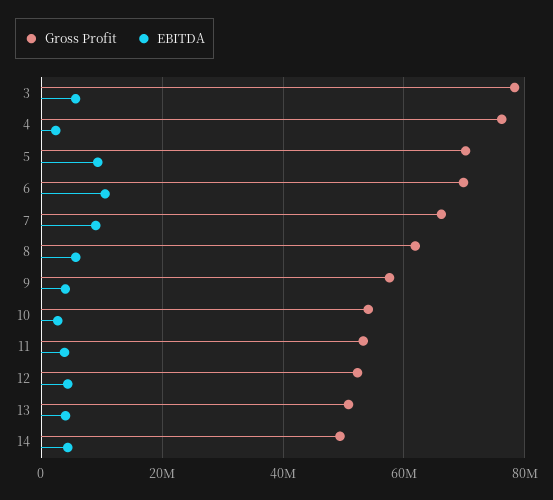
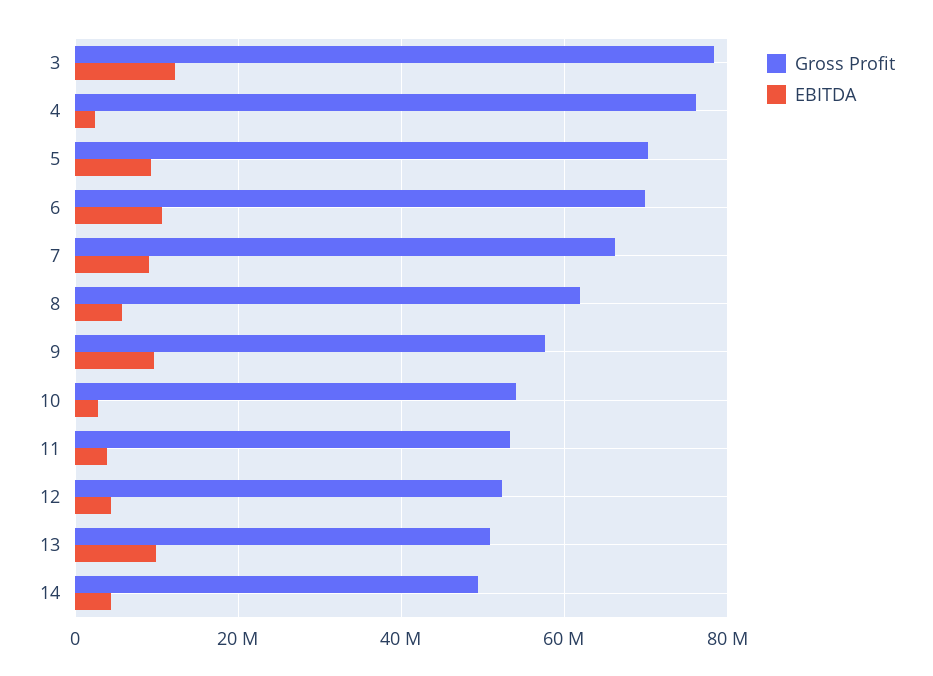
  {
    "Gross Profit": {
      "3": 78000000,
      "4": 76000000,
      "5": 70000000,
      "6": 70000000,
      "7": 66000000,
      "8": 62000000,
      "9": 58000000,
      "10": 54000000,
      "11": 54000000,
      "12": 52000000,
      "13": 50000000,
      "14": 50000000
    },
    "EBITDA": {
-     "3": 6000000,
+     "3": 12000000,
      "4": 2000000,
      "5": 10000000,
      "6": 10000000,
      "7": 10000000,
      "8": 6000000,
-     "9": 4000000,
+     "9": 10000000,
      "10": 2000000,
      "11": 4000000,
      "12": 4000000,
-     "13": 4000000,
+     "13": 10000000,
      "14": 4000000
    }
  }

